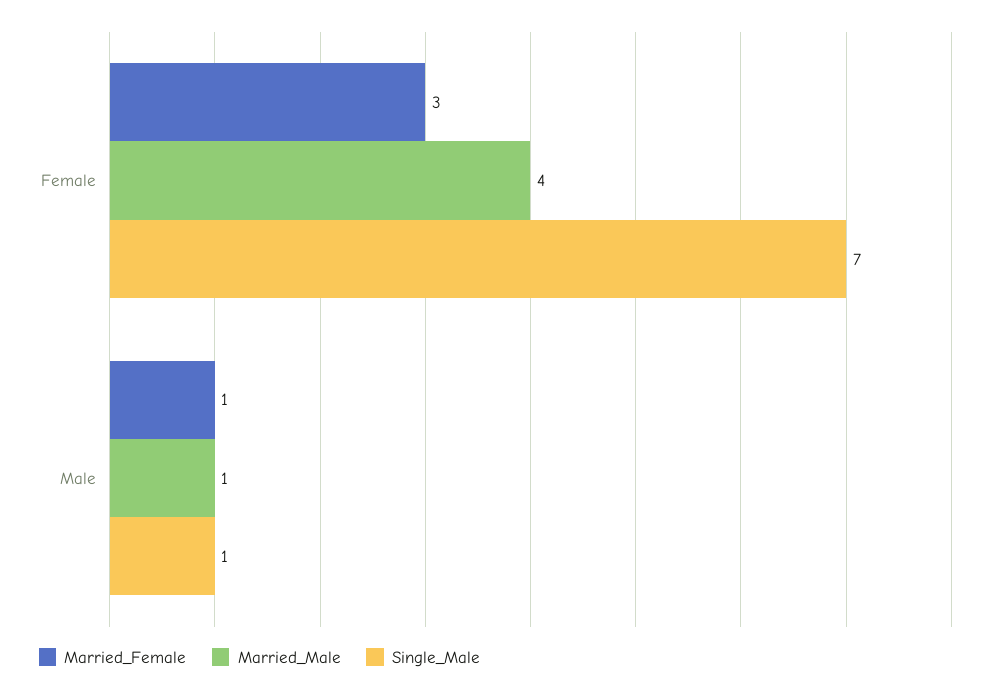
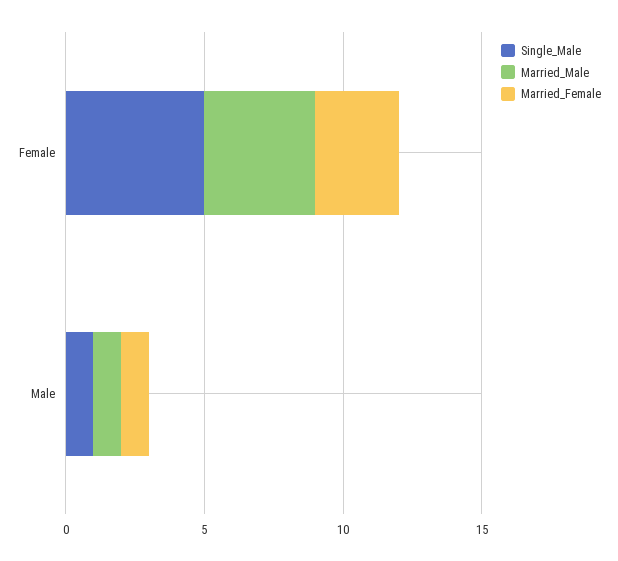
  {
    "Married_Female": {
      "Female": 3,
      "Male": 1
    },
    "Married_Male": {
      "Female": 4,
      "Male": 1
    },
    "Single_Male": {
-     "Female": 7,
+     "Female": 5,
      "Male": 1
    }
  }

